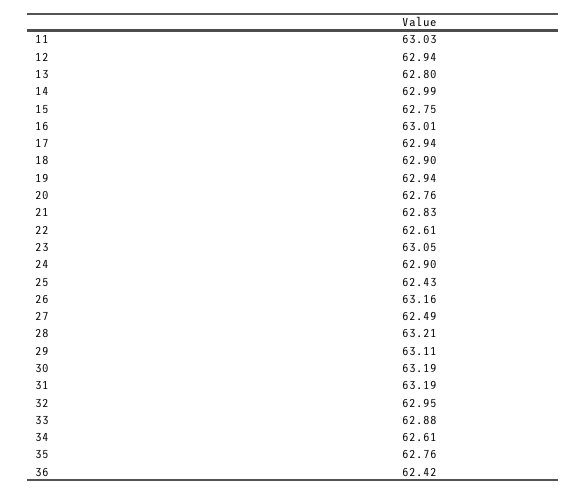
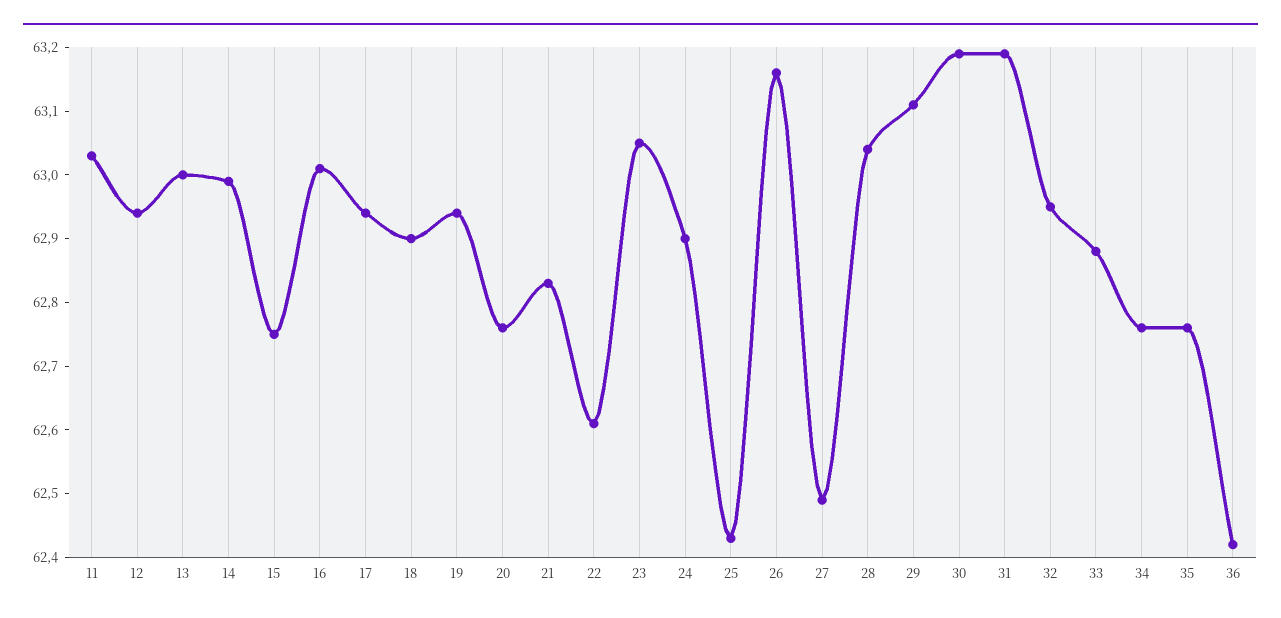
  {
    "11": 63.03,
    "12": 62.94,
-   "13": 62.8,
+   "13": 63,
    "14": 62.99,
    "15": 62.75,
    "16": 63.01,
    "17": 62.94,
    "18": 62.9,
    "19": 62.94,
    "20": 62.76,
    "21": 62.83,
    "22": 62.61,
    "23": 63.05,
    "24": 62.9,
    "25": 62.43,
    "26": 63.16,
    "27": 62.49,
-   "28": 63.21,
+   "28": 63.05,
    "29": 63.11,
    "30": 63.19,
    "31": 63.19,
    "32": 62.95,
    "33": 62.88,
-   "34": 62.61,
+   "34": 62.75,
    "35": 62.76,
    "36": 62.42
  }

